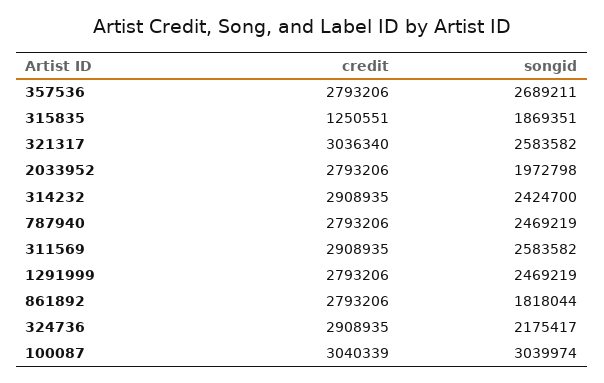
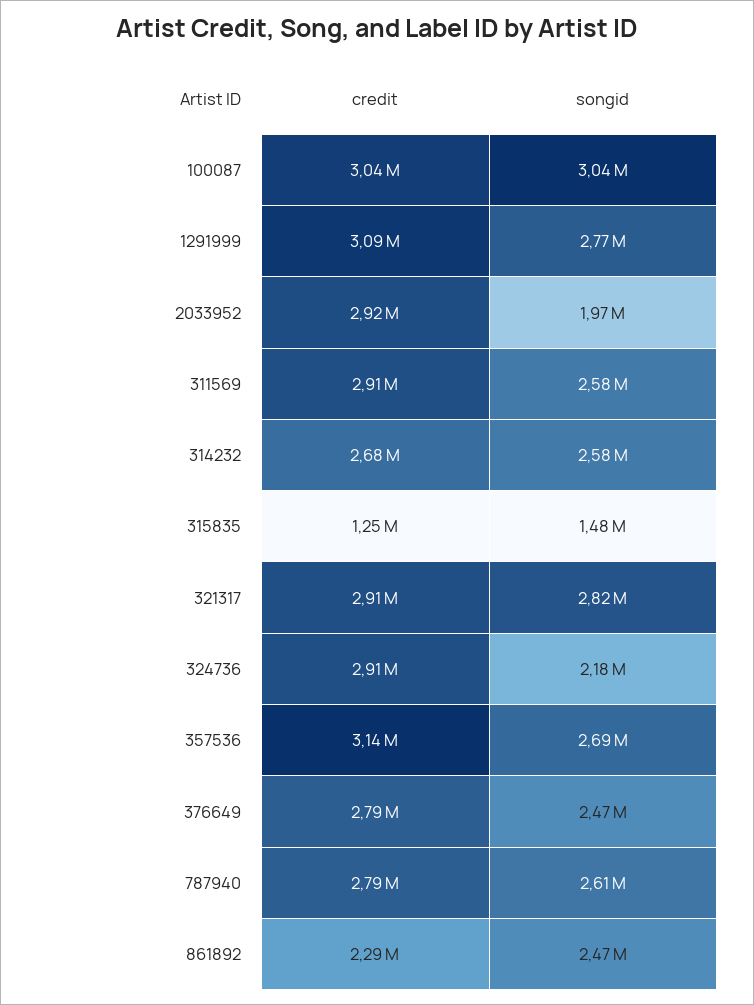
  {
    "credit": {
-     "357536": 2793206,
+     "357536": 3140000,
      "315835": 1250551,
-     "321317": 3036340,
+     "321317": 2910000,
-     "2033952": 2793206,
+     "2033952": 2920000,
-     "314232": 2908935,
+     "314232": 2680000,
      "787940": 2793206,
      "311569": 2908935,
-     "1291999": 2793206,
+     "1291999": 3090000,
-     "861892": 2793206,
+     "861892": 2290000,
      "324736": 2908935,
-     "100087": 3040339
+     "100087": 3040339,
+     "376649": 2790000
    },
    "songid": {
      "357536": 2689211,
-     "315835": 1869351,
+     "315835": 1480000,
-     "321317": 2583582,
+     "321317": 2820000,
      "2033952": 1972798,
-     "314232": 2424700,
+     "314232": 2580000,
-     "787940": 2469219,
+     "787940": 2610000,
      "311569": 2583582,
-     "1291999": 2469219,
+     "1291999": 2770000,
-     "861892": 1818044,
+     "861892": 2470000,
      "324736": 2175417,
-     "100087": 3039974
+     "100087": 3039974,
+     "376649": 2470000
    }
  }

